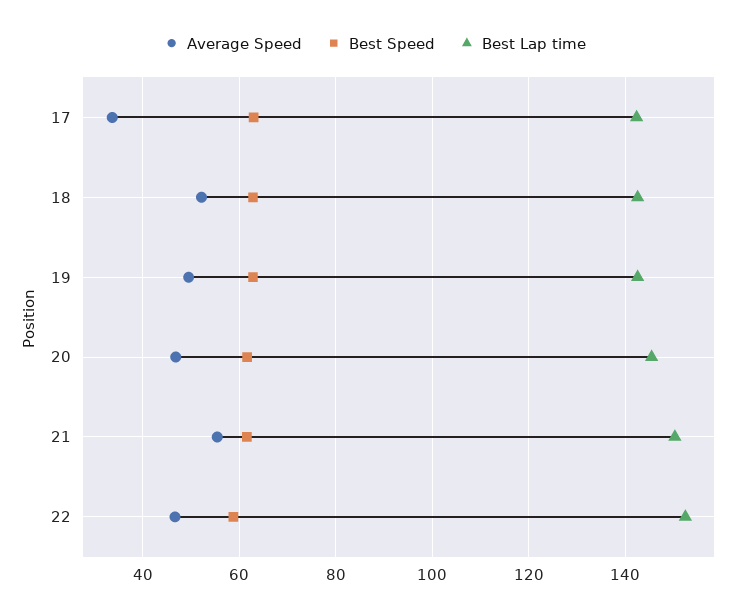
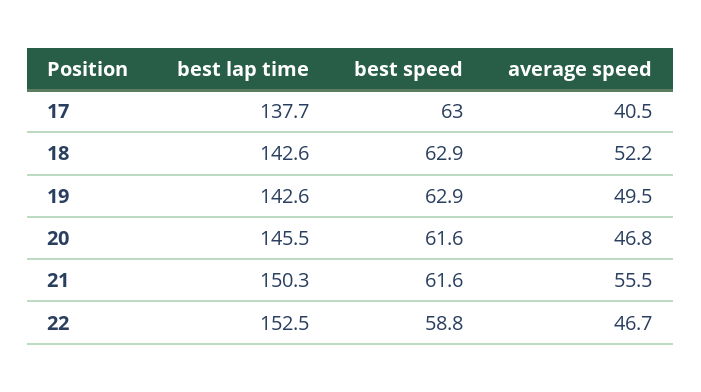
  {
    "Average Speed": {
-     "17": 34,
+     "17": 40.5,
      "18": 52.2,
      "19": 49.5,
      "20": 46.8,
      "21": 55.5,
      "22": 46.7
    },
    "Best Speed": {
      "17": 63,
      "18": 62.9,
      "19": 62.9,
      "20": 61.6,
      "21": 61.6,
      "22": 58.8
    },
    "Best Lap time": {
-     "17": 142,
+     "17": 137.7,
      "18": 142.6,
      "19": 142.6,
      "20": 145.5,
      "21": 150.3,
      "22": 152.5
    }
  }

